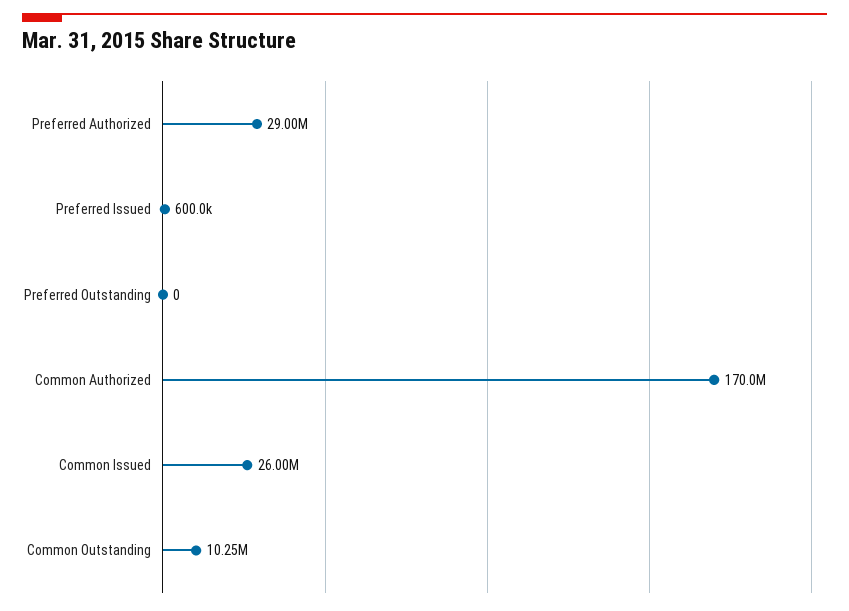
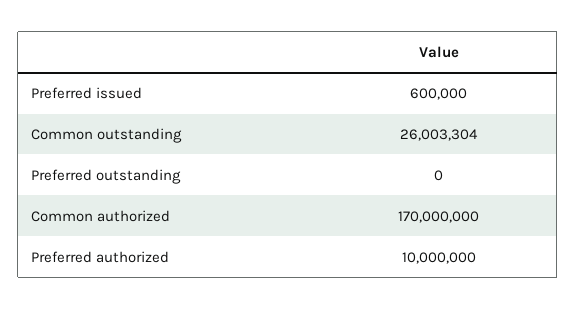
  {
-   "Preferred Authorized": 29000000,
+   "Preferred Authorized": 10000000,
    "Preferred Issued": 600000,
    "Preferred Outstanding": 0,
    "Common Authorized": 170000000,
-   "Common Issued": 26000000,
-   "Common Outstanding": 10250000
+   "Common Outstanding": 26003304
  }

